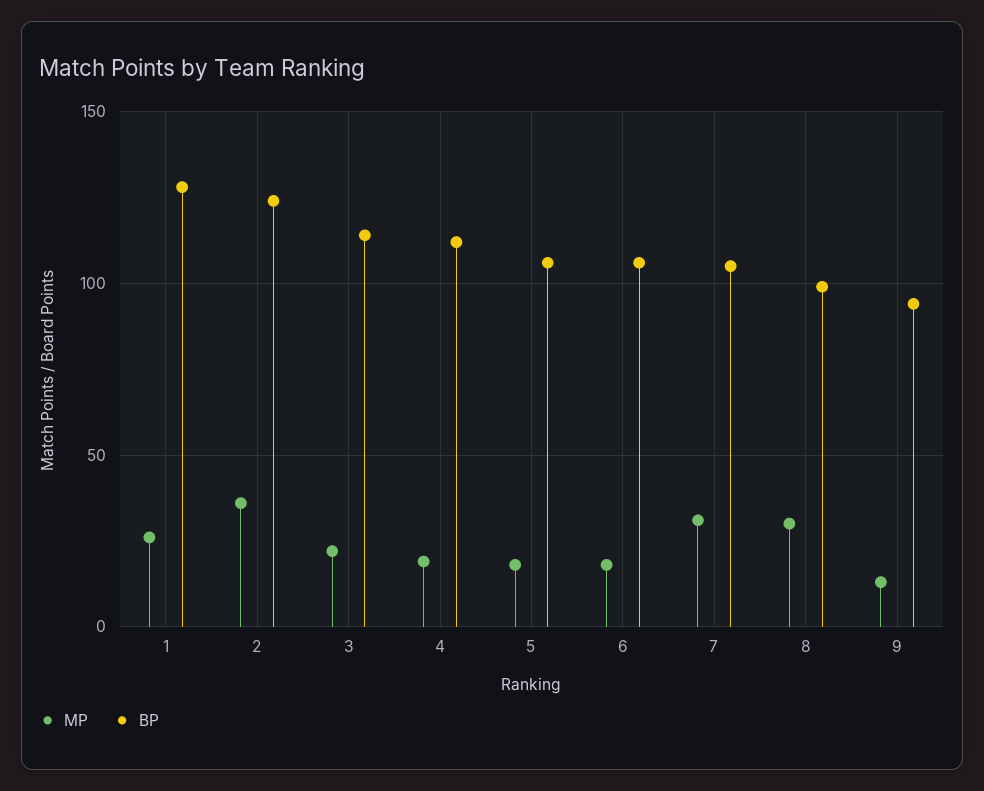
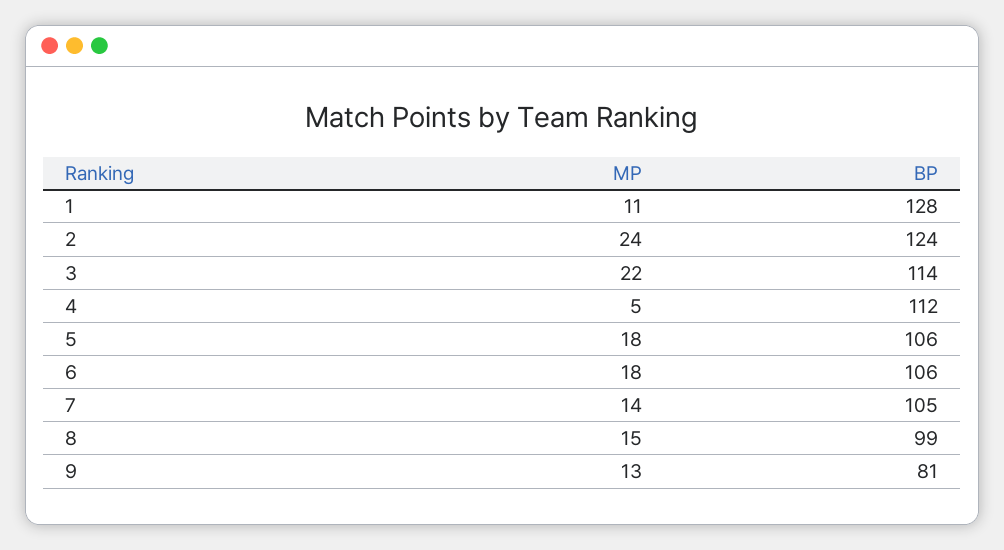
  {
    "MP": {
-     "1": 25,
+     "1": 11,
-     "2": 35,
+     "2": 24,
      "3": 22,
-     "4": 20,
+     "4": 5,
      "5": 18,
      "6": 18,
-     "7": 30,
+     "7": 14,
-     "8": 30,
+     "8": 15,
      "9": 13
    },
    "BP": {
      "1": 128,
      "2": 124,
      "3": 114,
      "4": 112,
      "5": 106,
      "6": 106,
      "7": 105,
      "8": 99,
-     "9": 95
+     "9": 81
    }
  }

